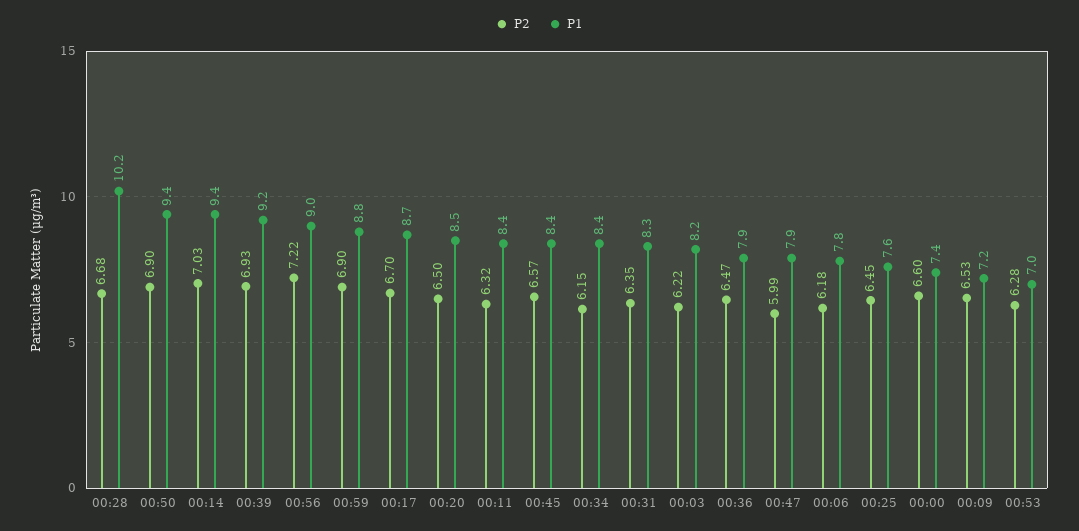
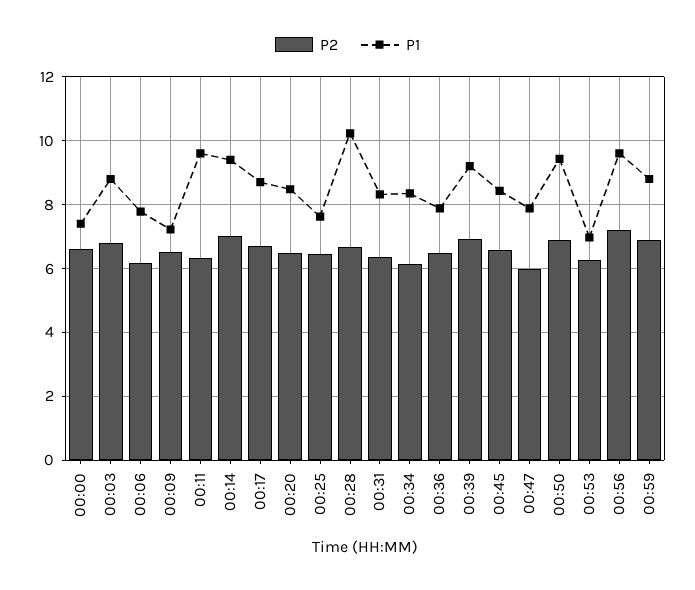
  {
    "P2": {
      "00:28": 6.68,
      "00:50": 6.9,
      "00:14": 7.03,
      "00:39": 6.93,
      "00:56": 7.22,
      "00:59": 6.9,
      "00:17": 6.7,
      "00:20": 6.5,
      "00:11": 6.32,
      "00:45": 6.57,
      "00:34": 6.15,
      "00:31": 6.35,
-     "00:03": 6.22,
+     "00:03": 6.8,
      "00:36": 6.47,
      "00:47": 5.99,
      "00:06": 6.18,
      "00:25": 6.45,
      "00:00": 6.6,
      "00:09": 6.53,
      "00:53": 6.28
    },
    "P1": {
      "00:28": 10.2,
      "00:50": 9.4,
      "00:14": 9.4,
      "00:39": 9.2,
-     "00:56": 9,
+     "00:56": 9.6,
      "00:59": 8.8,
      "00:17": 8.7,
      "00:20": 8.5,
-     "00:11": 8.4,
+     "00:11": 9.6,
      "00:45": 8.4,
      "00:34": 8.4,
      "00:31": 8.3,
-     "00:03": 8.2,
+     "00:03": 8.8,
      "00:36": 7.9,
      "00:47": 7.9,
      "00:06": 7.8,
      "00:25": 7.6,
      "00:00": 7.4,
      "00:09": 7.2,
      "00:53": 7
    }
  }

